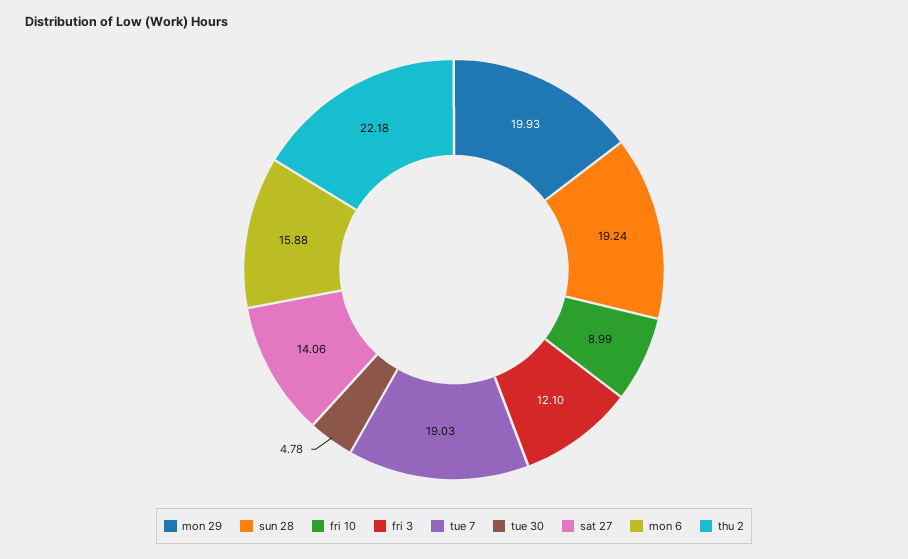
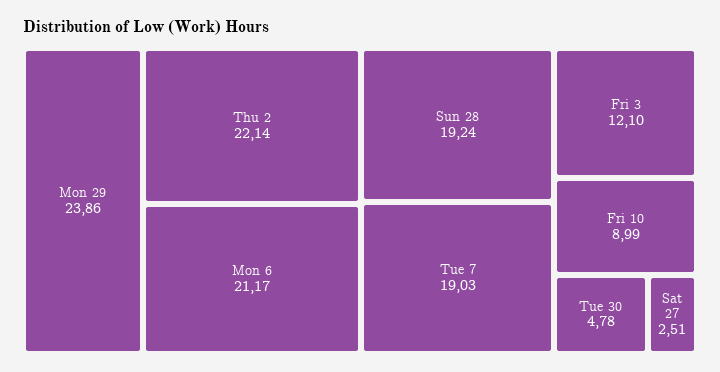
  {
-   "mon 29": 19.93,
+   "mon 29": 23.86,
    "sun 28": 19.24,
    "fri 10": 8.99,
    "fri 3": 12.1,
    "tue 7": 19.03,
    "tue 30": 4.78,
-   "sat 27": 14.06,
+   "sat 27": 2.51,
-   "mon 6": 15.88,
+   "mon 6": 21.17,
-   "thu 2": 22.18
+   "thu 2": 22.14
  }

